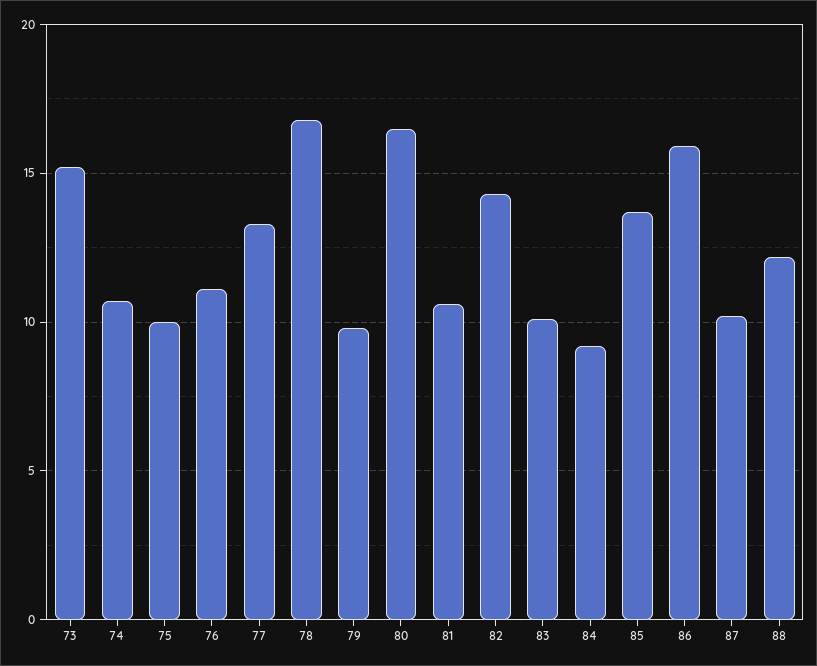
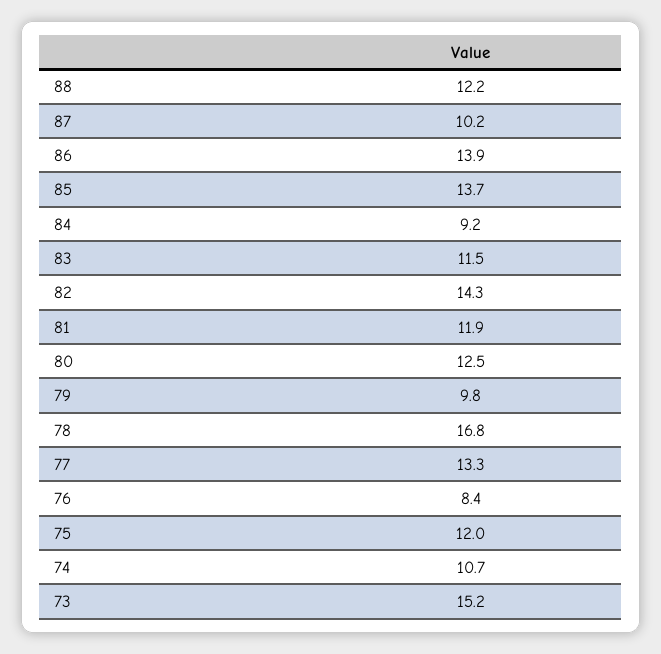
  {
    "73": 15.2,
    "74": 10.7,
-   "75": 10,
+   "75": 12,
-   "76": 11,
+   "76": 8.4,
    "77": 13.3,
    "78": 16.8,
    "79": 9.8,
-   "80": 16.5,
+   "80": 12.5,
-   "81": 10.5,
+   "81": 11.9,
    "82": 14.3,
-   "83": 10,
+   "83": 11.5,
    "84": 9.2,
    "85": 13.7,
-   "86": 16,
+   "86": 13.9,
    "87": 10.2,
    "88": 12.2
  }

